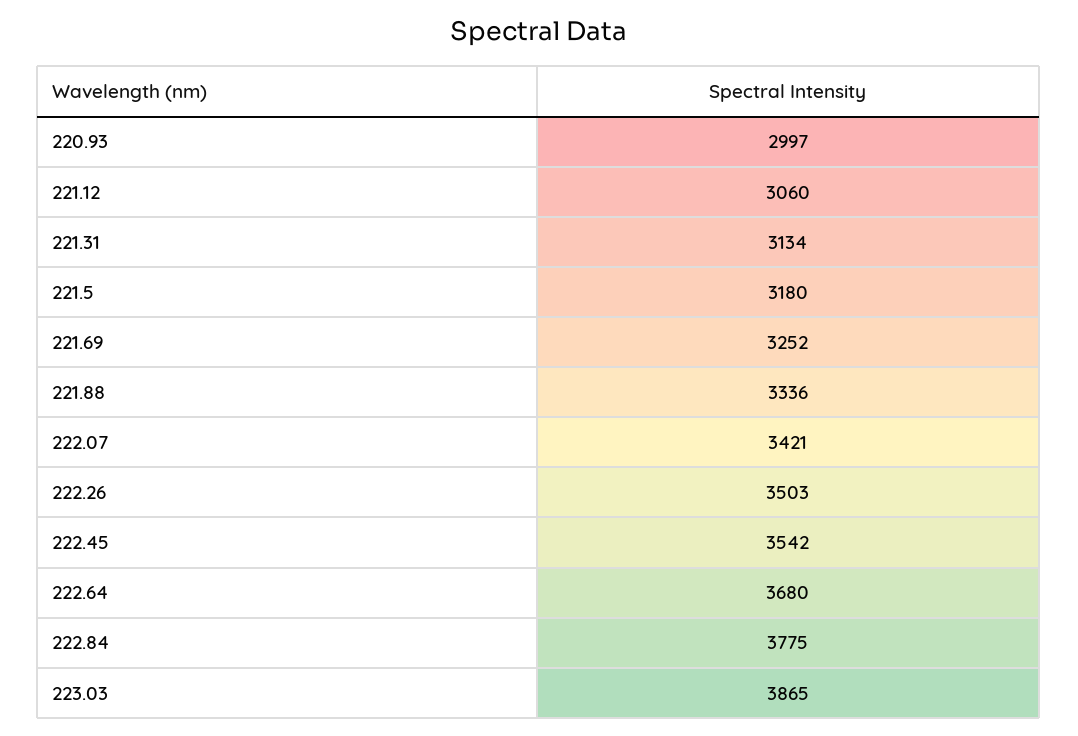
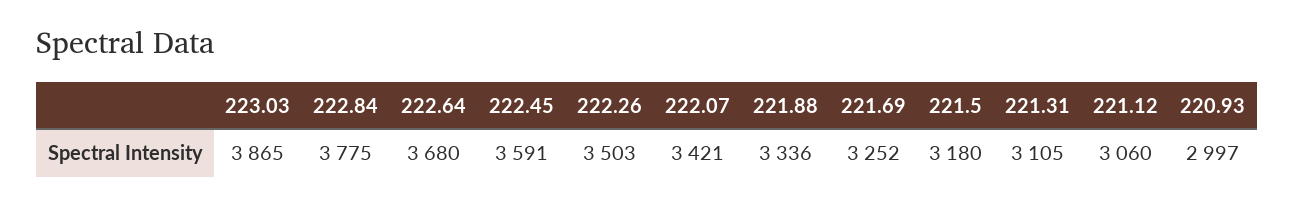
  {
    "220.93": 2997,
    "221.12": 3060,
-   "221.31": 3134,
+   "221.31": 3105,
    "221.5": 3180,
    "221.69": 3252,
    "221.88": 3336,
    "222.07": 3421,
    "222.26": 3503,
-   "222.45": 3542,
+   "222.45": 3591,
    "222.64": 3680,
    "222.84": 3775,
    "223.03": 3865
  }

